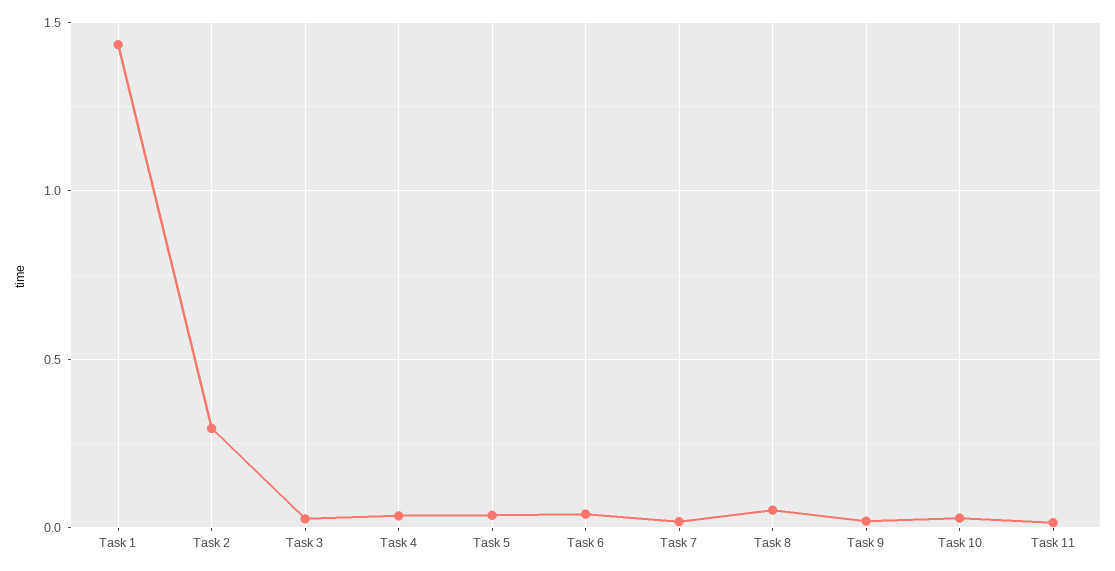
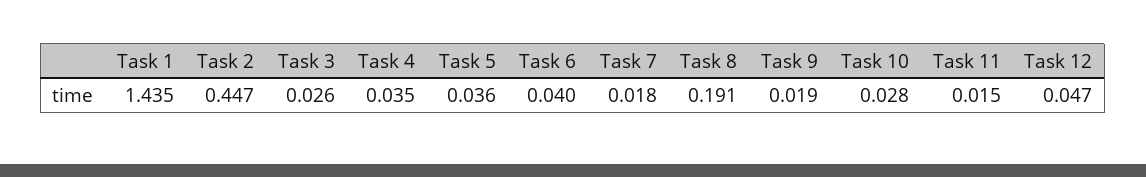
  {
    "Task 1": 1.435,
-   "Task 2": 0.3,
+   "Task 2": 0.447,
    "Task 3": 0.026,
    "Task 4": 0.035,
    "Task 5": 0.036,
    "Task 6": 0.04,
    "Task 7": 0.018,
-   "Task 8": 0.05,
+   "Task 8": 0.191,
    "Task 9": 0.019,
    "Task 10": 0.028,
-   "Task 11": 0.015
+   "Task 11": 0.015,
+   "Task 12": 0.047
  }

